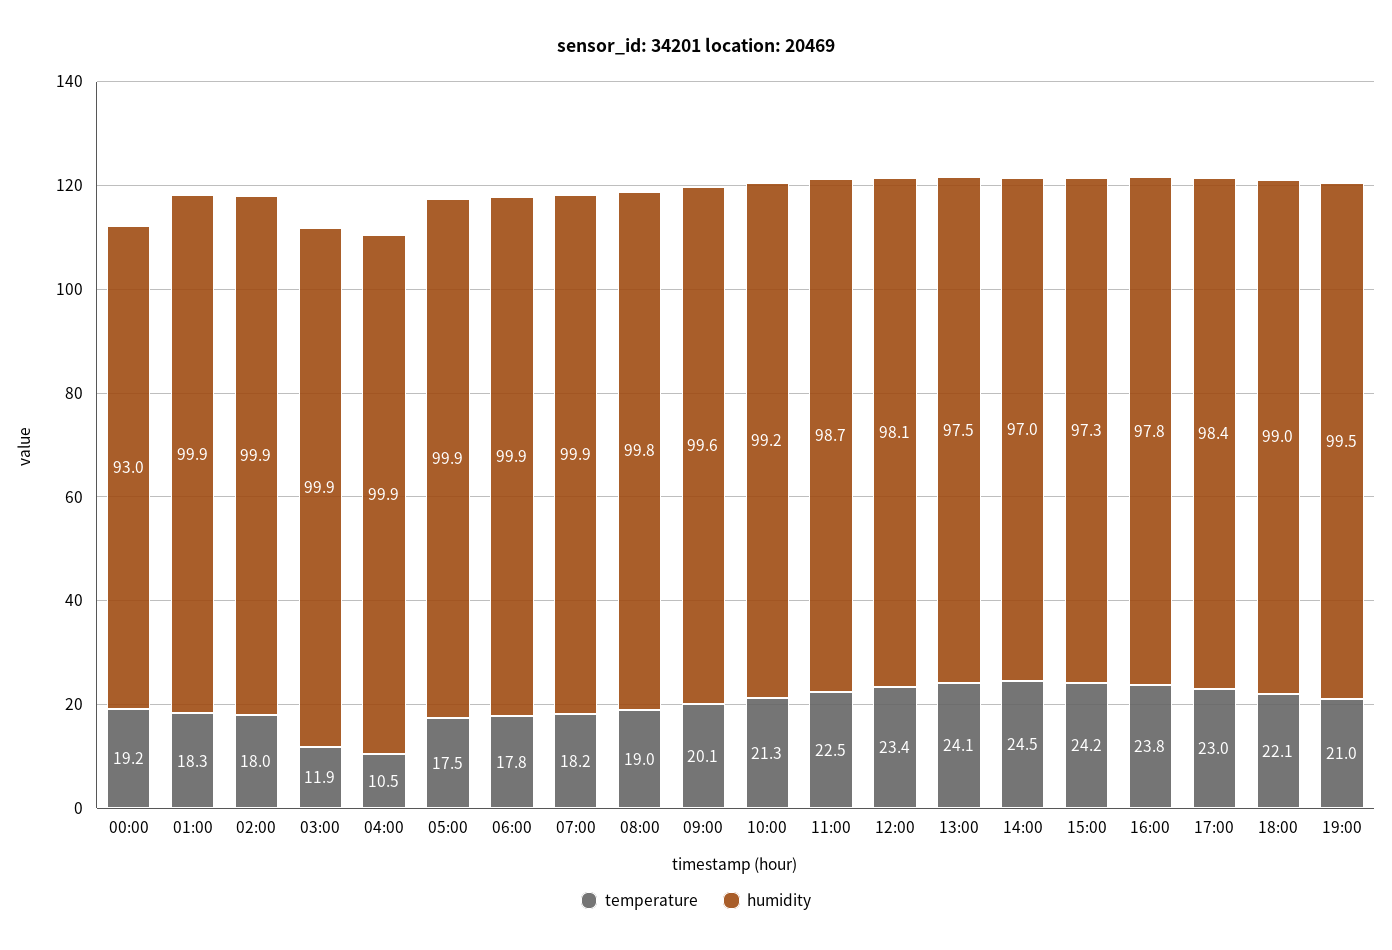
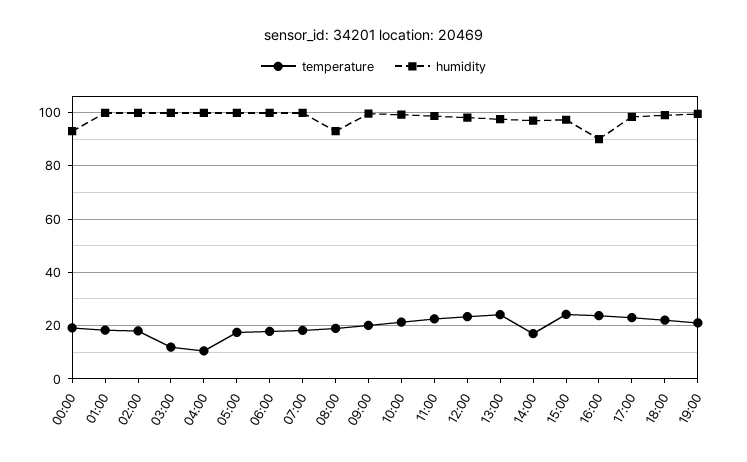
  {
    "temperature": {
      "00:00": 19.2,
      "01:00": 18.3,
      "02:00": 18,
      "03:00": 11.9,
      "04:00": 10.5,
      "05:00": 17.5,
      "06:00": 17.8,
      "07:00": 18.2,
      "08:00": 19,
      "09:00": 20.1,
      "10:00": 21.3,
      "11:00": 22.5,
      "12:00": 23.4,
      "13:00": 24.1,
-     "14:00": 24.5,
+     "14:00": 17.5,
      "15:00": 24.2,
      "16:00": 23.8,
      "17:00": 23,
      "18:00": 22.1,
      "19:00": 21
    },
    "humidity": {
      "00:00": 93,
      "01:00": 99.9,
      "02:00": 99.9,
      "03:00": 99.9,
      "04:00": 99.9,
      "05:00": 99.9,
      "06:00": 99.9,
      "07:00": 99.9,
-     "08:00": 99.8,
+     "08:00": 92.5,
      "09:00": 99.6,
      "10:00": 99.2,
      "11:00": 98.7,
      "12:00": 98.1,
      "13:00": 97.5,
      "14:00": 97,
      "15:00": 97.3,
-     "16:00": 97.8,
+     "16:00": 90,
      "17:00": 98.4,
      "18:00": 99,
      "19:00": 99.5
    }
  }

